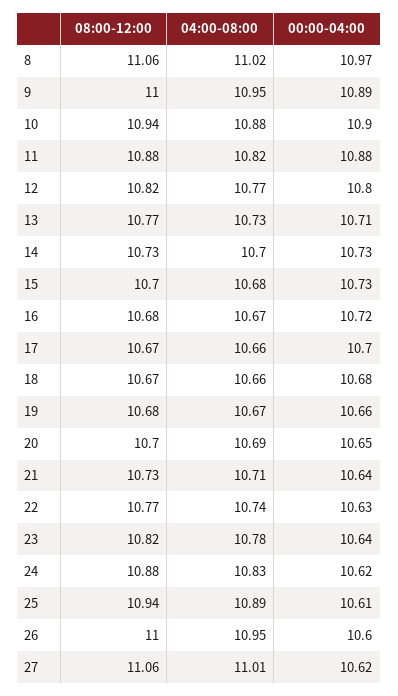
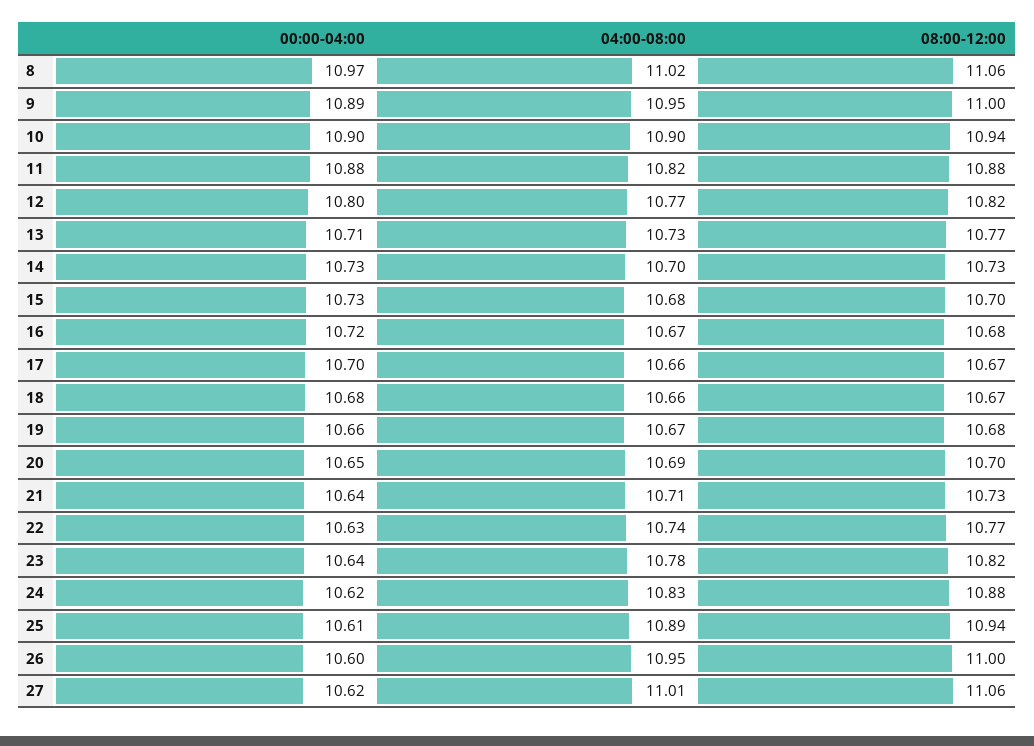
  {
    "08:00-12:00": {
      "8": 11.06,
      "9": 11,
      "10": 10.94,
      "11": 10.88,
      "12": 10.82,
      "13": 10.77,
      "14": 10.73,
      "15": 10.7,
      "16": 10.68,
      "17": 10.67,
      "18": 10.67,
      "19": 10.68,
      "20": 10.7,
      "21": 10.73,
      "22": 10.77,
      "23": 10.82,
      "24": 10.88,
      "25": 10.94,
      "26": 11,
      "27": 11.06
    },
    "04:00-08:00": {
      "8": 11.02,
      "9": 10.95,
-     "10": 10.88,
+     "10": 10.9,
      "11": 10.82,
      "12": 10.77,
      "13": 10.73,
      "14": 10.7,
      "15": 10.68,
      "16": 10.67,
      "17": 10.66,
      "18": 10.66,
      "19": 10.67,
      "20": 10.69,
      "21": 10.71,
      "22": 10.74,
      "23": 10.78,
      "24": 10.83,
      "25": 10.89,
      "26": 10.95,
      "27": 11.01
    },
    "00:00-04:00": {
      "8": 10.97,
      "9": 10.89,
      "10": 10.9,
      "11": 10.88,
      "12": 10.8,
      "13": 10.71,
      "14": 10.73,
      "15": 10.73,
      "16": 10.72,
      "17": 10.7,
      "18": 10.68,
      "19": 10.66,
      "20": 10.65,
      "21": 10.64,
      "22": 10.63,
      "23": 10.64,
      "24": 10.62,
      "25": 10.61,
      "26": 10.6,
      "27": 10.62
    }
  }

